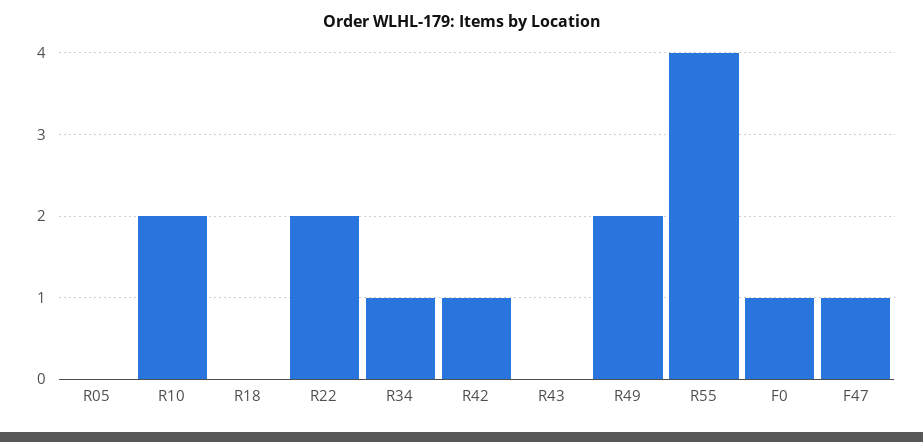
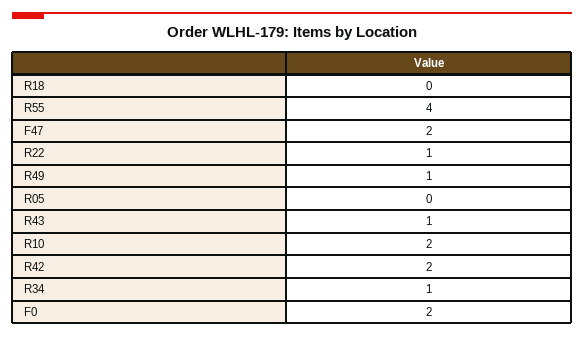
  {
    "R05": 0,
    "R10": 2,
    "R18": 0,
-   "R22": 2,
+   "R22": 1,
    "R34": 1,
-   "R42": 1,
+   "R42": 2,
-   "R43": 0,
+   "R43": 1,
-   "R49": 2,
+   "R49": 1,
    "R55": 4,
-   "F0": 1,
+   "F0": 2,
-   "F47": 1
+   "F47": 2
  }

